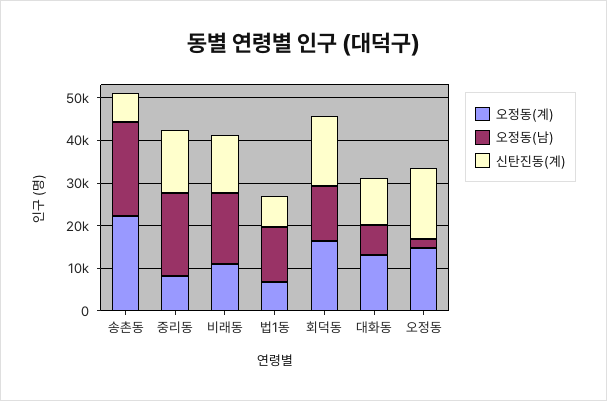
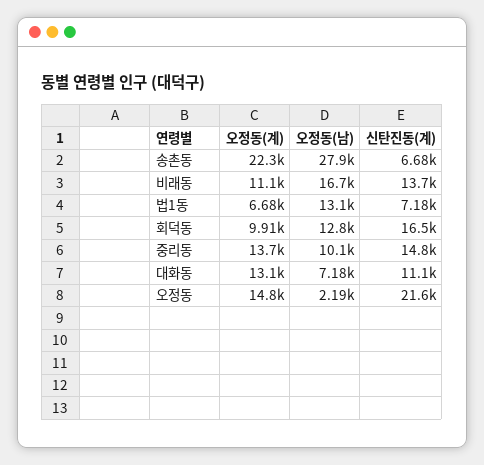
  {
    "오정동(계)": {
      "송촌동": 22300,
-     "중리동": 8000,
+     "중리동": 13700,
      "비래동": 11100,
      "법1동": 6680,
-     "회덕동": 16000,
+     "회덕동": 9910,
      "대화동": 13100,
      "오정동": 14800
    },
    "오정동(남)": {
-     "송촌동": 22000,
+     "송촌동": 27900,
-     "중리동": 20000,
+     "중리동": 10100,
      "비래동": 16700,
      "법1동": 13100,
      "회덕동": 12800,
      "대화동": 7180,
      "오정동": 2190
    },
    "신탄진동(계)": {
      "송촌동": 6680,
      "중리동": 14800,
      "비래동": 13700,
      "법1동": 7180,
      "회덕동": 16500,
      "대화동": 11100,
-     "오정동": 16000
+     "오정동": 21600
    }
  }

